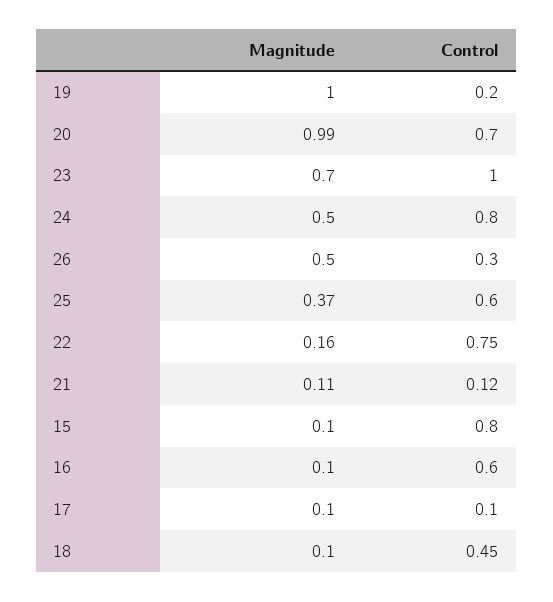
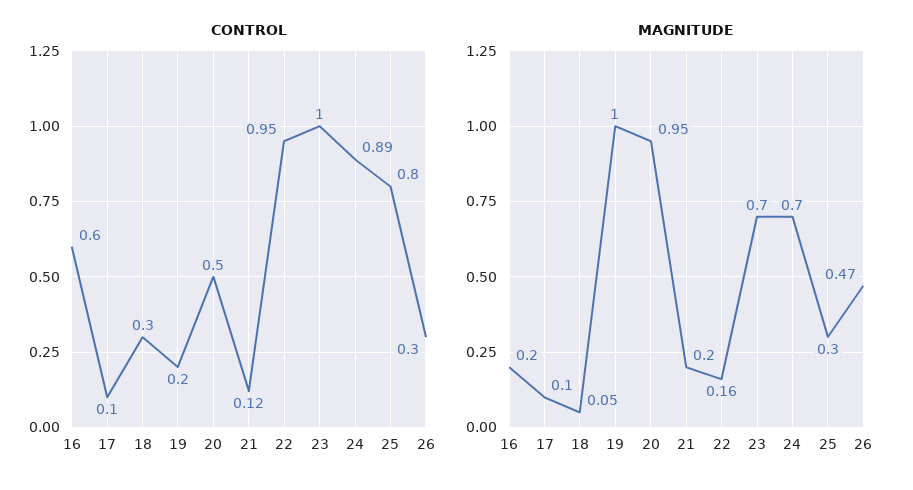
  {
    "Magnitude": {
      "19": 1,
-     "20": 0.99,
+     "20": 0.95,
      "23": 0.7,
-     "24": 0.5,
+     "24": 0.7,
-     "26": 0.5,
+     "26": 0.47,
-     "25": 0.37,
+     "25": 0.3,
      "22": 0.16,
-     "21": 0.11,
+     "21": 0.2,
-     "15": 0.1,
-     "16": 0.1,
+     "16": 0.2,
      "17": 0.1,
-     "18": 0.1
+     "18": 0.05
    },
    "Control": {
      "19": 0.2,
-     "20": 0.7,
+     "20": 0.5,
      "23": 1,
-     "24": 0.8,
+     "24": 0.89,
      "26": 0.3,
-     "25": 0.6,
+     "25": 0.8,
-     "22": 0.75,
+     "22": 0.95,
      "21": 0.12,
-     "15": 0.8,
      "16": 0.6,
      "17": 0.1,
-     "18": 0.45
+     "18": 0.3
    }
  }

